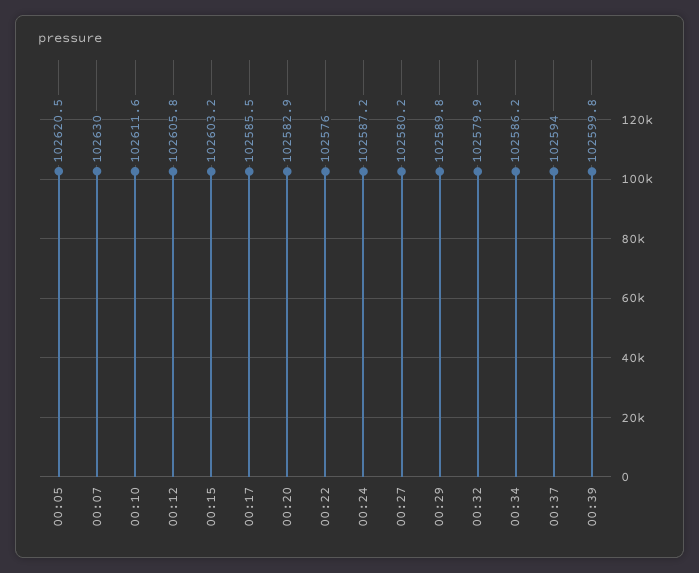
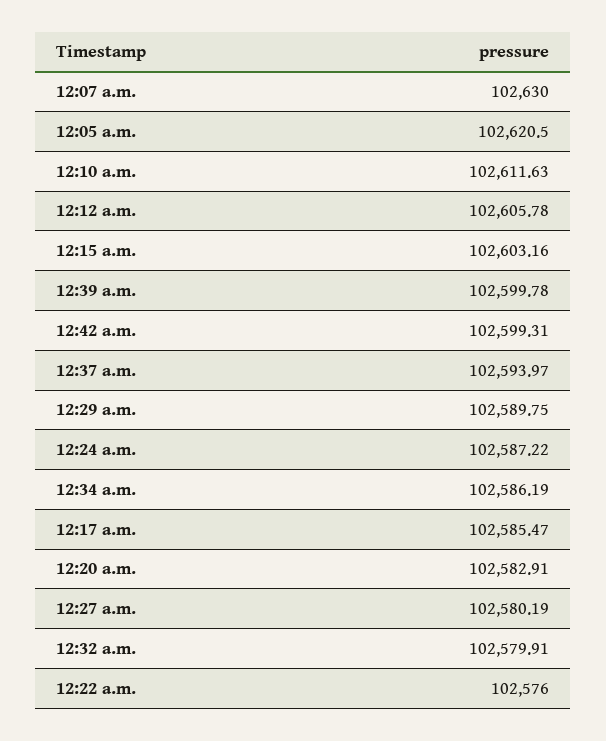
  {
    "00:05": 102620.5,
    "00:07": 102630,
    "00:10": 102611.63,
    "00:12": 102605.78,
    "00:15": 102603.16,
    "00:17": 102585.47,
    "00:20": 102582.91,
    "00:22": 102576,
    "00:24": 102587.22,
    "00:27": 102580.19,
    "00:29": 102589.75,
    "00:32": 102579.91,
    "00:34": 102586.19,
    "00:37": 102593.97,
-   "00:39": 102599.78
+   "00:39": 102599.78,
+   "12:42 a.m.": 102599.31
  }

